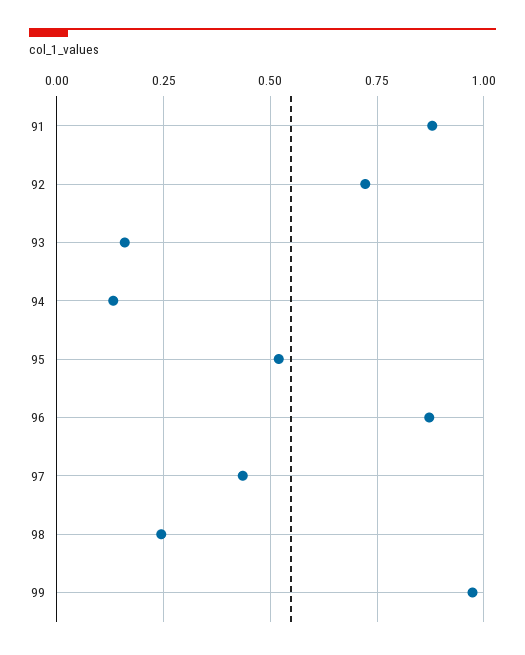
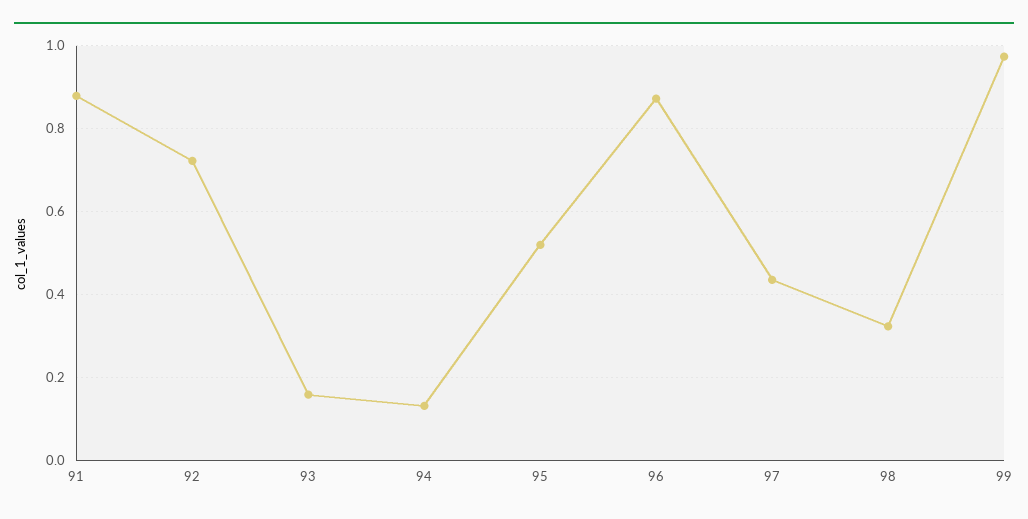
  {
    "91": 0.88,
    "92": 0.72,
    "93": 0.16,
    "94": 0.14,
    "95": 0.52,
    "96": 0.88,
    "97": 0.44,
-   "98": 0.25,
+   "98": 0.32,
    "99": 0.98
  }

